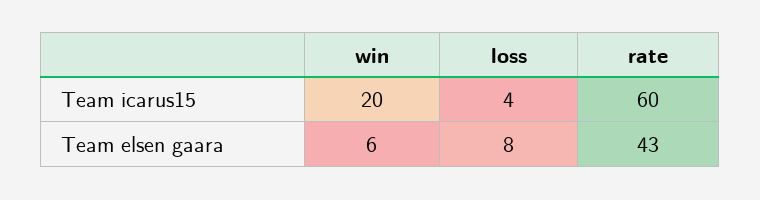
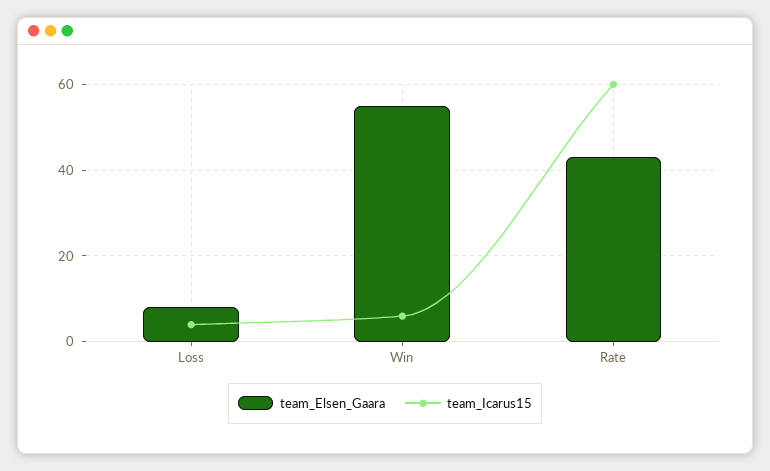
  {
    "Team icarus15": {
-     "win": 20,
+     "win": 5,
      "loss": 4,
      "rate": 60
    },
    "Team elsen gaara": {
-     "win": 6,
+     "win": 55,
      "loss": 8,
      "rate": 43
    }
  }

